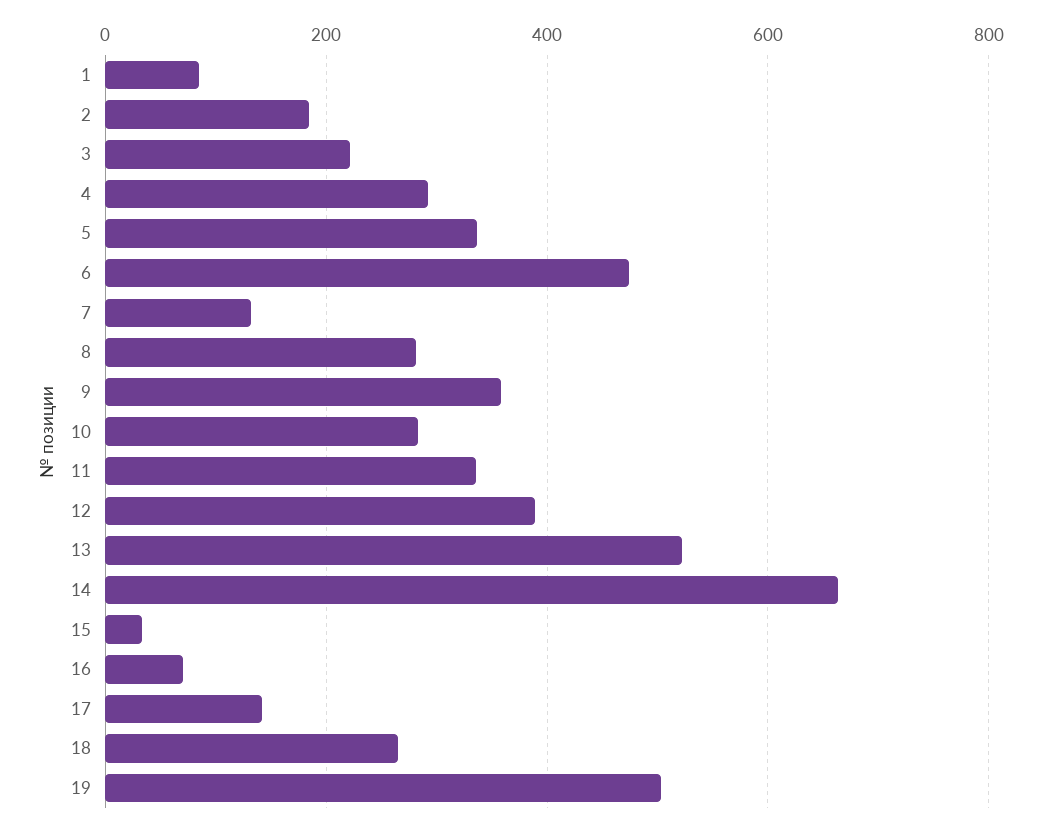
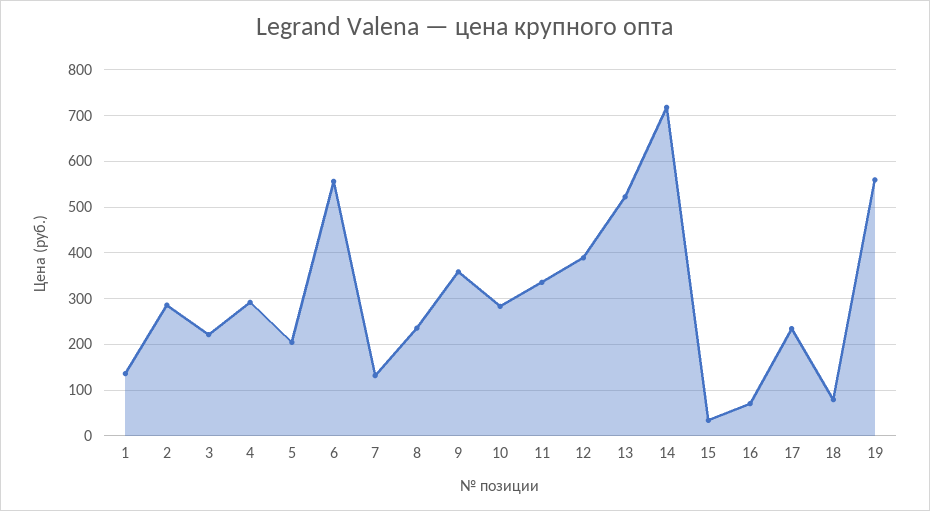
  {
-   "1": 80,
+   "1": 140,
-   "2": 180,
+   "2": 280,
    "3": 220,
    "4": 300,
-   "5": 340,
+   "5": 200,
-   "6": 480,
+   "6": 560,
    "7": 140,
-   "8": 280,
+   "8": 240,
    "9": 360,
    "10": 280,
    "11": 340,
    "12": 380,
    "13": 520,
-   "14": 660,
+   "14": 720,
    "15": 40,
    "16": 80,
-   "17": 140,
+   "17": 240,
-   "18": 260,
+   "18": 80,
-   "19": 500
+   "19": 560
  }

